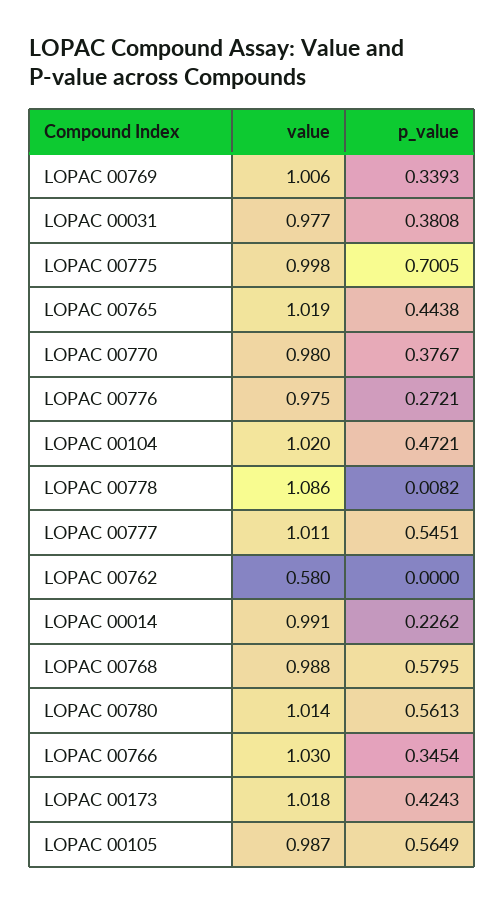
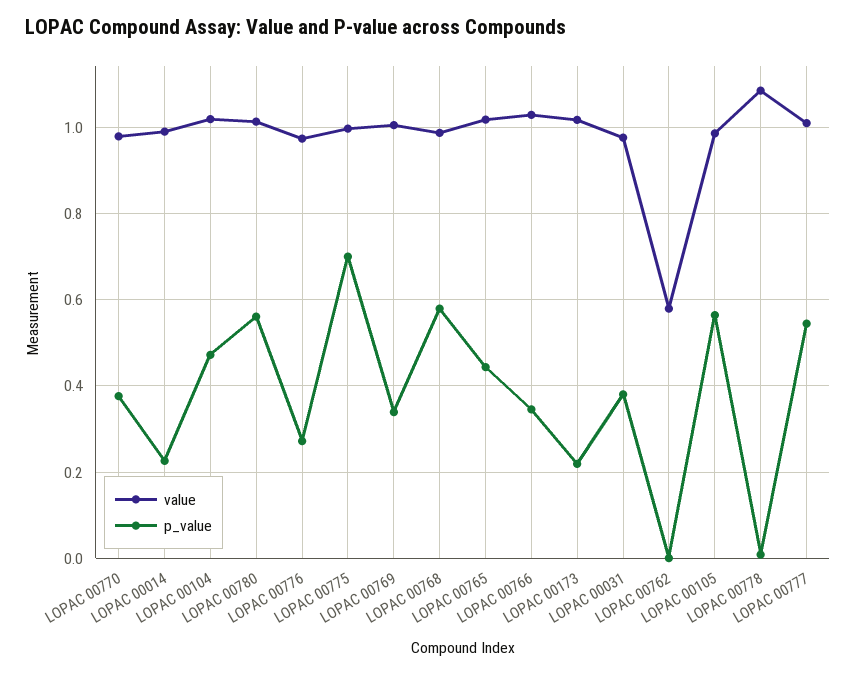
  {
    "value": {
      "LOPAC 00769": 1.006,
      "LOPAC 00031": 0.977,
      "LOPAC 00775": 0.998,
      "LOPAC 00765": 1.019,
      "LOPAC 00770": 0.98,
      "LOPAC 00776": 0.975,
      "LOPAC 00104": 1.02,
      "LOPAC 00778": 1.086,
      "LOPAC 00777": 1.011,
      "LOPAC 00762": 0.58,
      "LOPAC 00014": 0.991,
      "LOPAC 00768": 0.988,
      "LOPAC 00780": 1.014,
      "LOPAC 00766": 1.03,
      "LOPAC 00173": 1.018,
      "LOPAC 00105": 0.987
    },
    "p_value": {
      "LOPAC 00769": 0.3393,
      "LOPAC 00031": 0.3808,
      "LOPAC 00775": 0.7005,
      "LOPAC 00765": 0.4438,
      "LOPAC 00770": 0.3767,
      "LOPAC 00776": 0.2721,
      "LOPAC 00104": 0.4721,
      "LOPAC 00778": 0.0082,
      "LOPAC 00777": 0.5451,
      "LOPAC 00762": 0,
      "LOPAC 00014": 0.2262,
      "LOPAC 00768": 0.5795,
      "LOPAC 00780": 0.5613,
      "LOPAC 00766": 0.3454,
-     "LOPAC 00173": 0.4243,
+     "LOPAC 00173": 0.22,
      "LOPAC 00105": 0.5649
    }
  }

